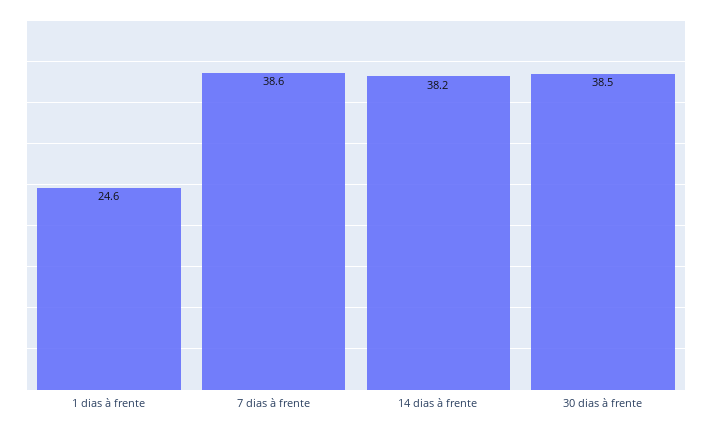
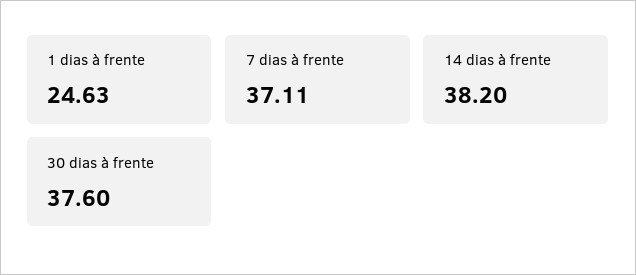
  {
    "1 dias à frente": 24.63,
-   "7 dias à frente": 38.6,
+   "7 dias à frente": 37.11,
    "14 dias à frente": 38.2,
-   "30 dias à frente": 38.5
+   "30 dias à frente": 37.6
  }

